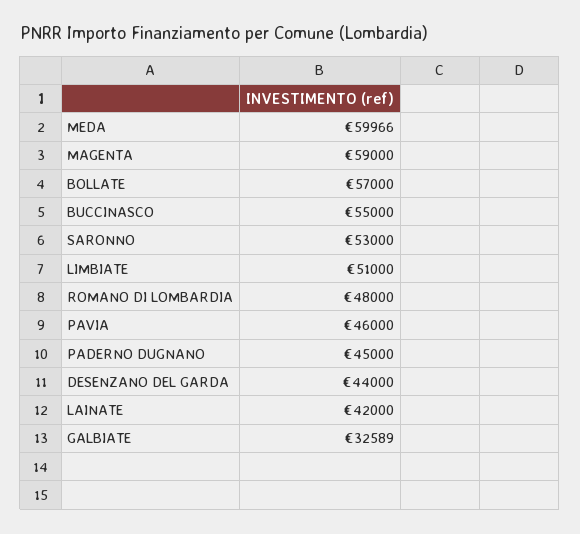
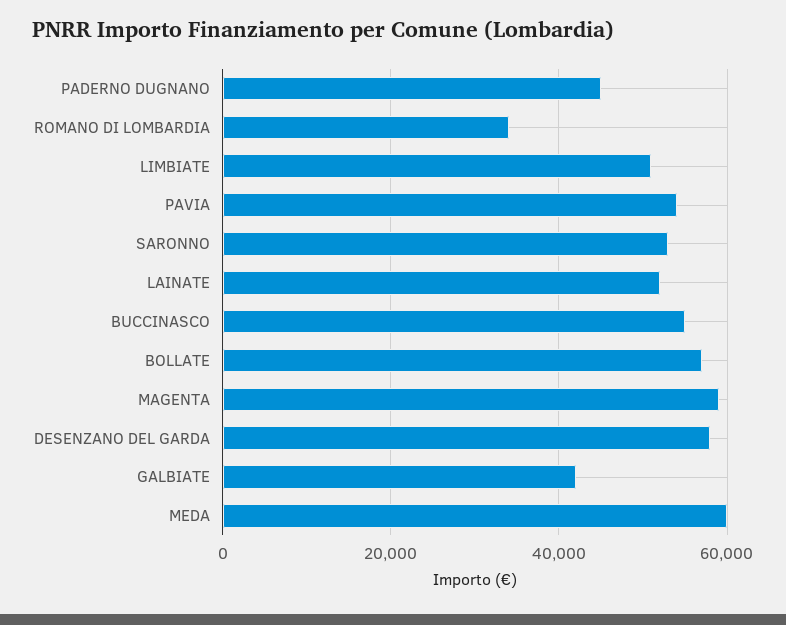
  {
    "MEDA": 59966,
    "MAGENTA": 59000,
    "BOLLATE": 57000,
    "BUCCINASCO": 55000,
    "SARONNO": 53000,
    "LIMBIATE": 51000,
-   "ROMANO DI LOMBARDIA": 48000,
+   "ROMANO DI LOMBARDIA": 34000,
-   "PAVIA": 46000,
+   "PAVIA": 54000,
    "PADERNO DUGNANO": 45000,
-   "DESENZANO DEL GARDA": 44000,
+   "DESENZANO DEL GARDA": 58000,
-   "LAINATE": 42000,
+   "LAINATE": 52000,
-   "GALBIATE": 32589
+   "GALBIATE": 42000
  }

